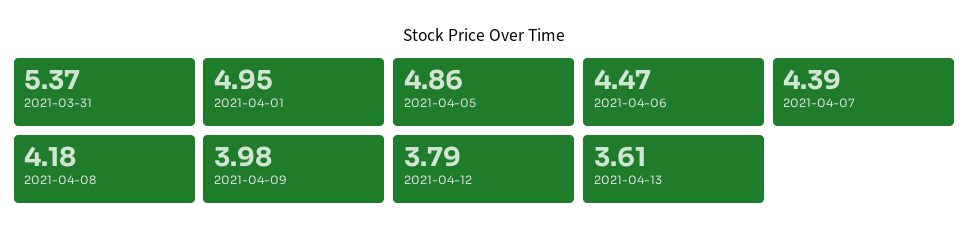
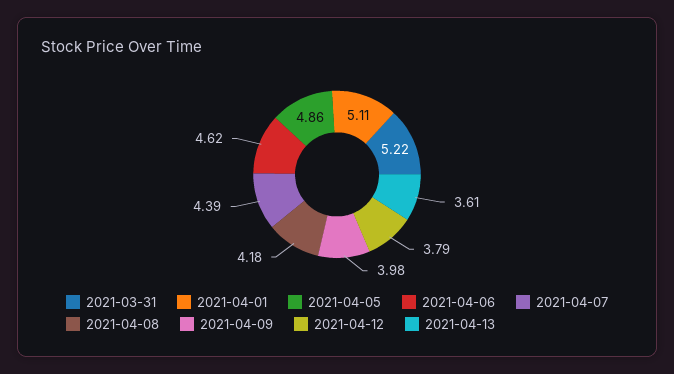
  {
-   "2021-03-31": 5.37,
+   "2021-03-31": 5.22,
-   "2021-04-01": 4.95,
+   "2021-04-01": 5.11,
    "2021-04-05": 4.86,
-   "2021-04-06": 4.47,
+   "2021-04-06": 4.62,
    "2021-04-07": 4.39,
    "2021-04-08": 4.18,
    "2021-04-09": 3.98,
    "2021-04-12": 3.79,
    "2021-04-13": 3.61
  }

